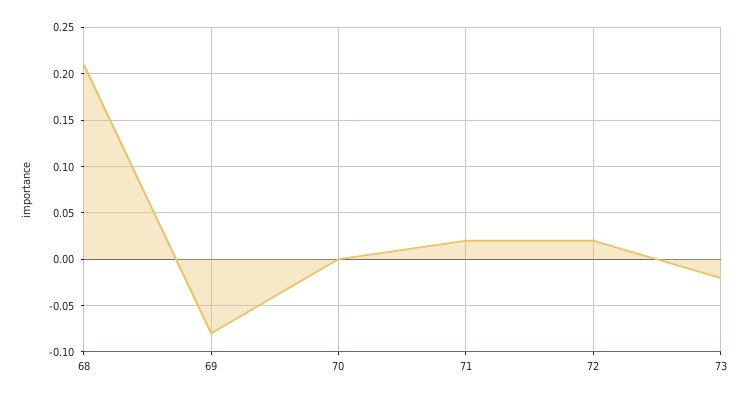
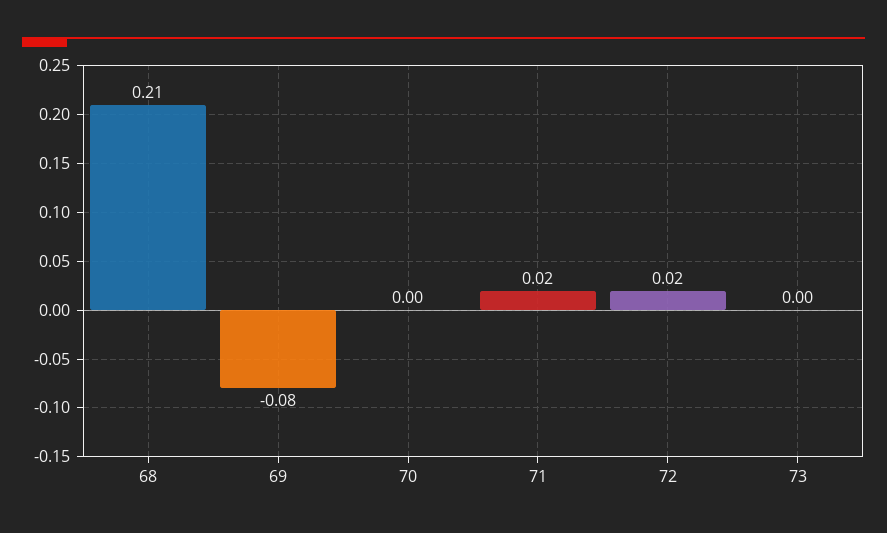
  {
    "68": 0.21,
    "69": -0.08,
    "70": 0,
    "71": 0.02,
    "72": 0.02,
-   "73": -0.02
+   "73": 0
  }

